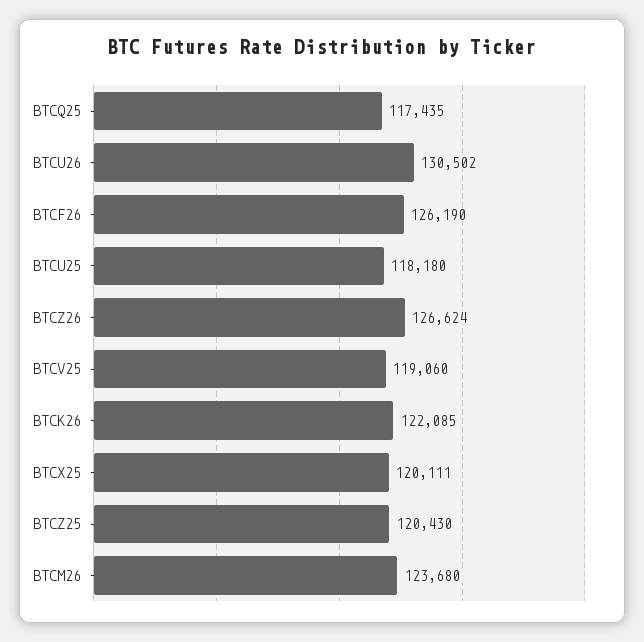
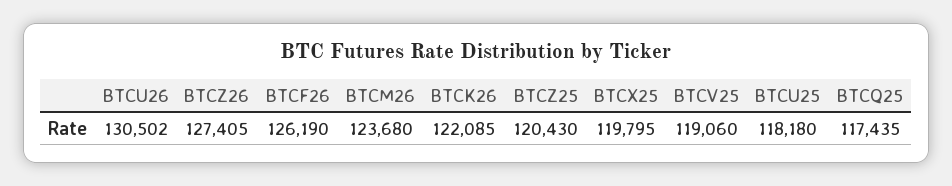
  {
    "BTCQ25": 117435,
    "BTCU26": 130502,
    "BTCF26": 126190,
    "BTCU25": 118180,
-   "BTCZ26": 126624,
+   "BTCZ26": 127405,
    "BTCV25": 119060,
    "BTCK26": 122085,
-   "BTCX25": 120111,
+   "BTCX25": 119795,
    "BTCZ25": 120430,
    "BTCM26": 123680
  }

